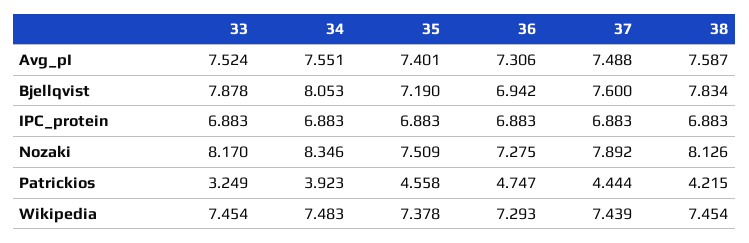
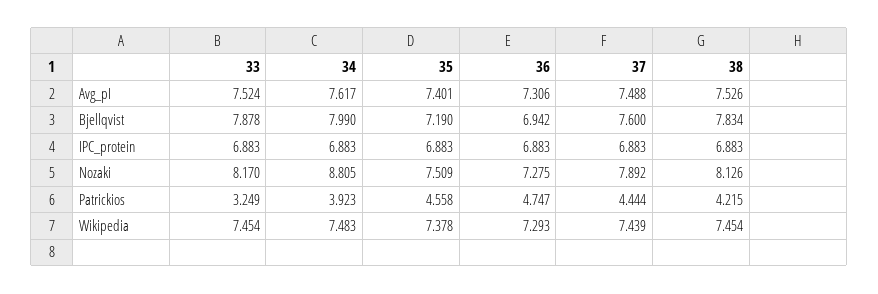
  {
    "33": {
      "Avg_pI": 7.524,
      "Bjellqvist": 7.878,
      "IPC_protein": 6.883,
      "Nozaki": 8.17,
      "Patrickios": 3.249,
      "Wikipedia": 7.454
    },
    "34": {
-     "Avg_pI": 7.551,
+     "Avg_pI": 7.617,
-     "Bjellqvist": 8.053,
+     "Bjellqvist": 7.99,
      "IPC_protein": 6.883,
-     "Nozaki": 8.346,
+     "Nozaki": 8.805,
      "Patrickios": 3.923,
      "Wikipedia": 7.483
    },
    "35": {
      "Avg_pI": 7.401,
      "Bjellqvist": 7.19,
      "IPC_protein": 6.883,
      "Nozaki": 7.509,
      "Patrickios": 4.558,
      "Wikipedia": 7.378
    },
    "36": {
      "Avg_pI": 7.306,
      "Bjellqvist": 6.942,
      "IPC_protein": 6.883,
      "Nozaki": 7.275,
      "Patrickios": 4.747,
      "Wikipedia": 7.293
    },
    "37": {
      "Avg_pI": 7.488,
      "Bjellqvist": 7.6,
      "IPC_protein": 6.883,
      "Nozaki": 7.892,
      "Patrickios": 4.444,
      "Wikipedia": 7.439
    },
    "38": {
-     "Avg_pI": 7.587,
+     "Avg_pI": 7.526,
      "Bjellqvist": 7.834,
      "IPC_protein": 6.883,
      "Nozaki": 8.126,
      "Patrickios": 4.215,
      "Wikipedia": 7.454
    }
  }

